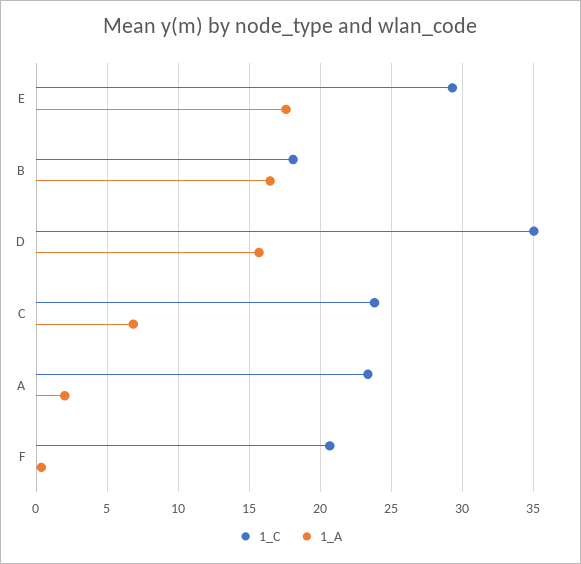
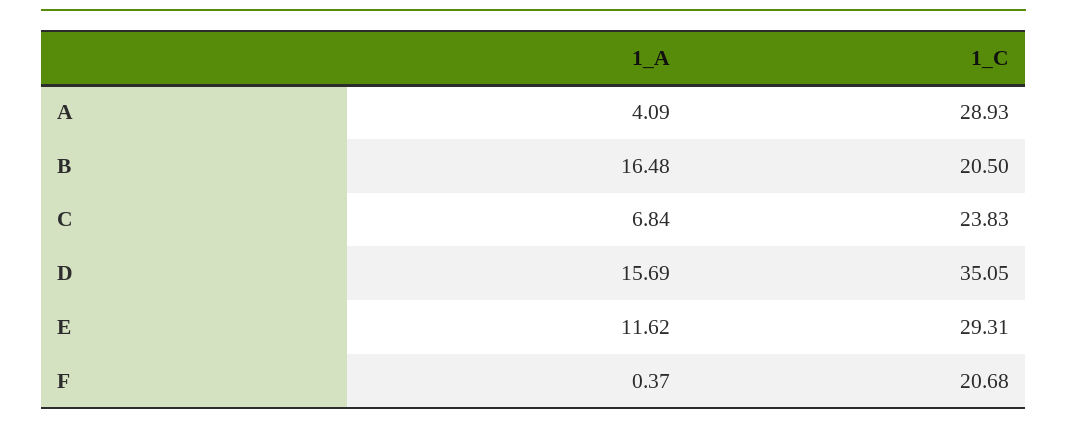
  {
    "1_C": {
      "E": 29.31,
-     "B": 18,
+     "B": 20.5,
      "D": 35.05,
      "C": 23.83,
-     "A": 23.5,
+     "A": 28.93,
      "F": 20.68
    },
    "1_A": {
-     "E": 17.5,
+     "E": 11.62,
      "B": 16.48,
      "D": 15.69,
      "C": 6.84,
-     "A": 2,
+     "A": 4.09,
      "F": 0.37
    }
  }

